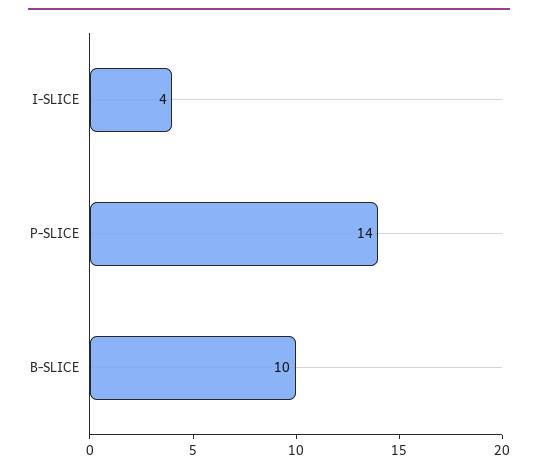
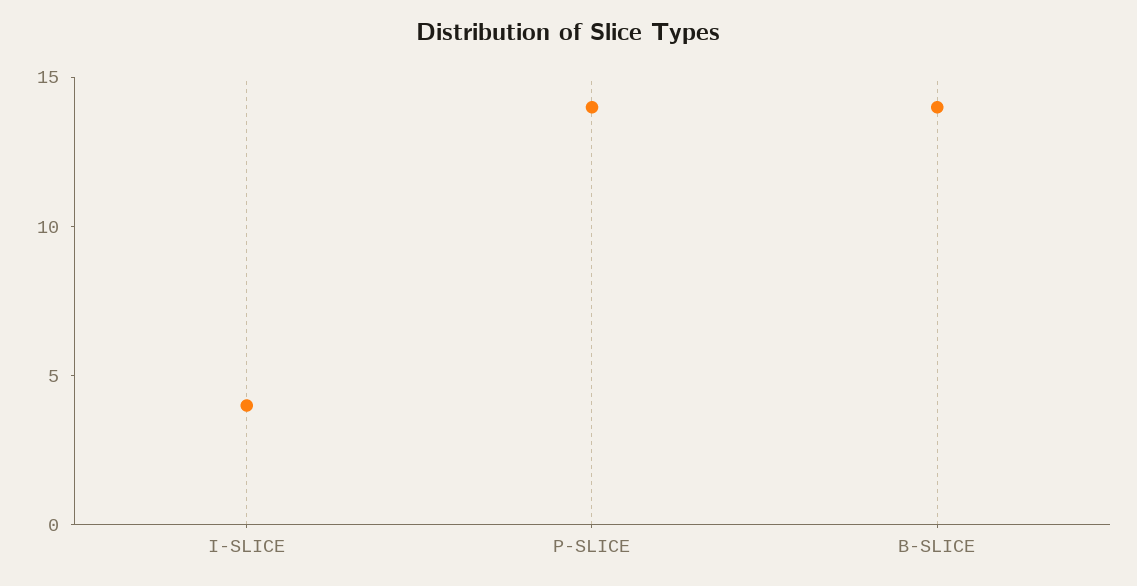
  {
    "I-SLICE": 4,
    "P-SLICE": 14,
-   "B-SLICE": 10
+   "B-SLICE": 14
  }

